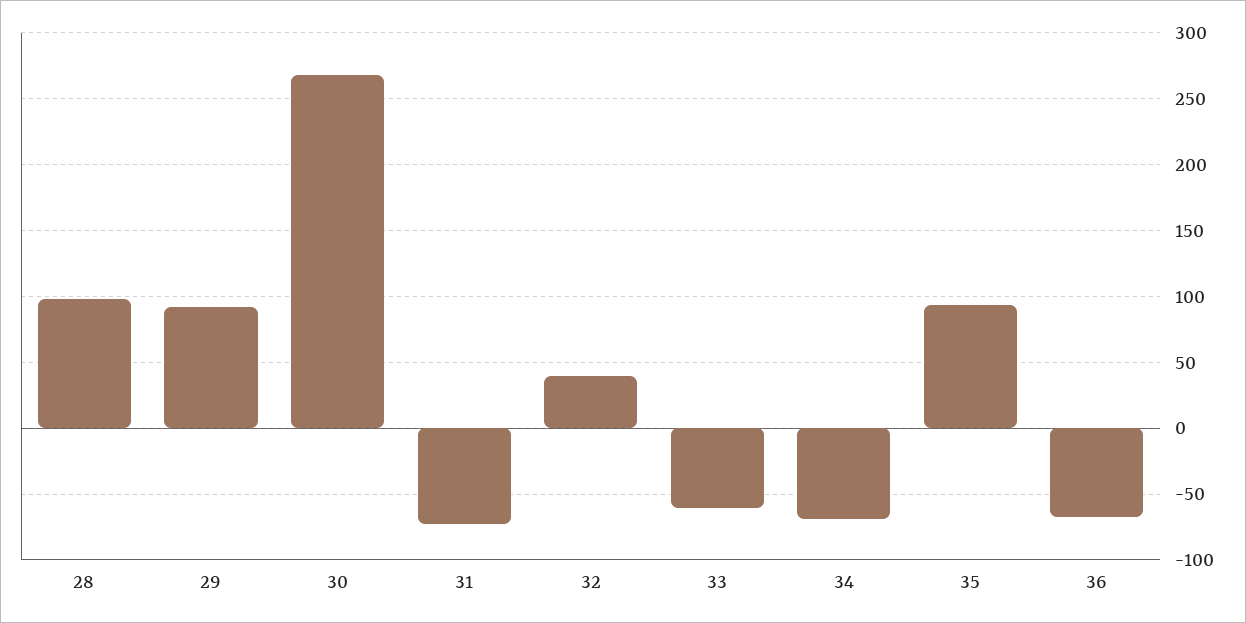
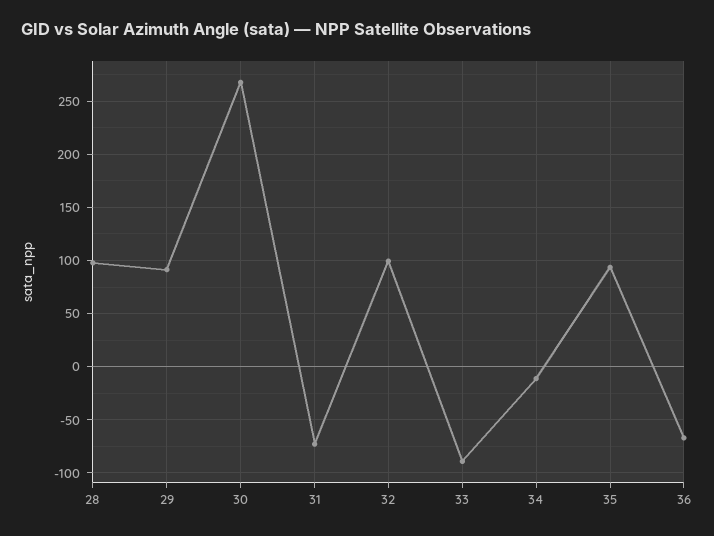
  {
    "28": 100,
    "29": 90,
    "30": 270,
    "31": -75,
-   "32": 40,
+   "32": 100,
-   "33": -60,
+   "33": -90,
-   "34": -70,
+   "34": -10,
    "35": 95,
    "36": -65
  }

